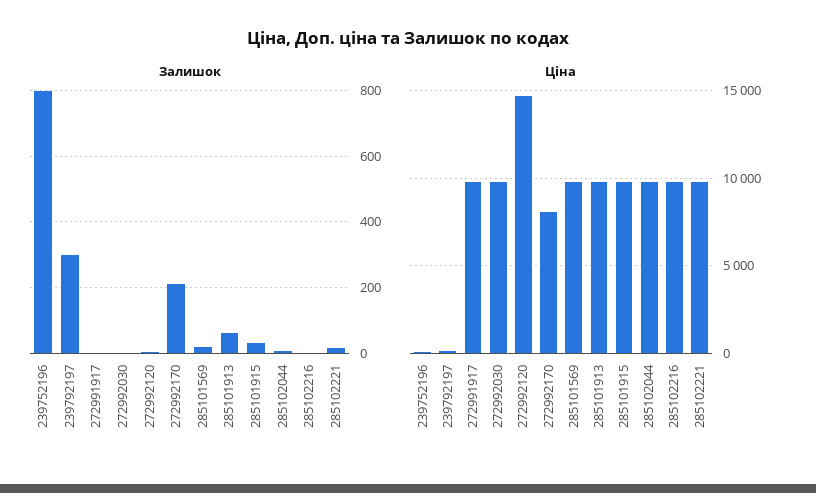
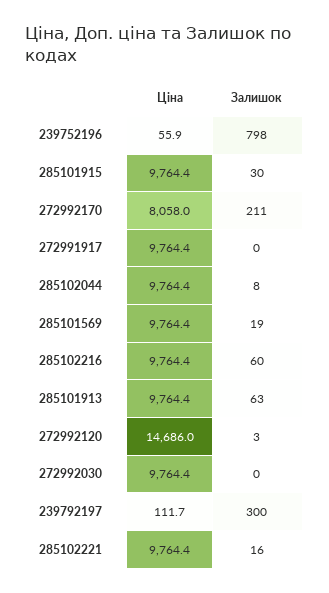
  {
    "Залишок": {
      "239752196": 798,
      "239792197": 300,
      "272991917": 0,
      "272992030": 0,
      "272992120": 3,
      "272992170": 211,
      "285101569": 19,
      "285101913": 63,
      "285101915": 30,
      "285102044": 8,
-     "285102216": 0,
+     "285102216": 60,
      "285102221": 16
    },
    "Ціна": {
      "239752196": 55.9,
      "239792197": 111.7,
      "272991917": 9764.4,
      "272992030": 9764.4,
      "272992120": 14686,
      "272992170": 8058,
      "285101569": 9764.4,
      "285101913": 9764.4,
      "285101915": 9764.4,
      "285102044": 9764.4,
      "285102216": 9764.4,
      "285102221": 9764.4
    }
  }

